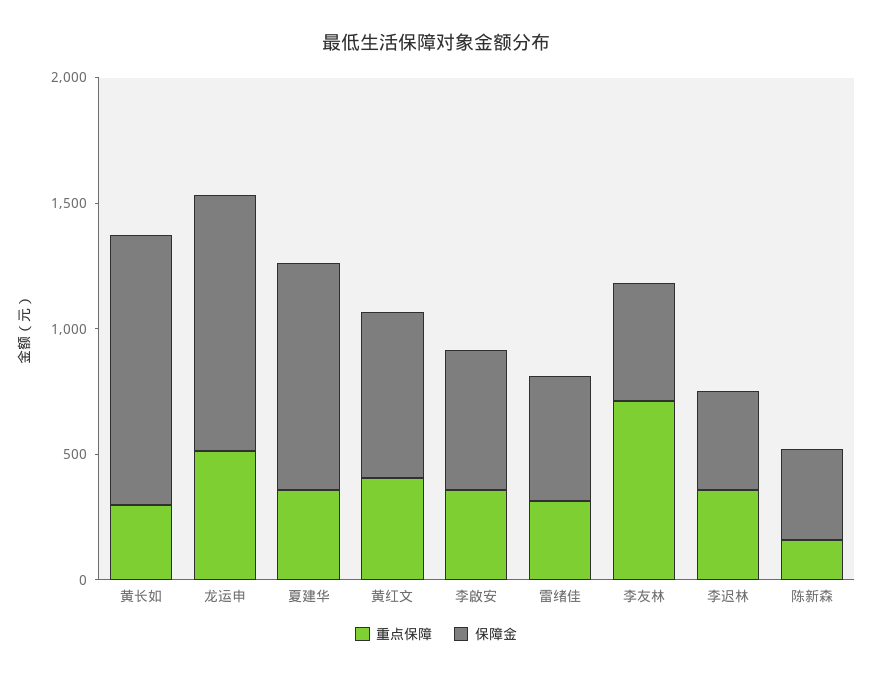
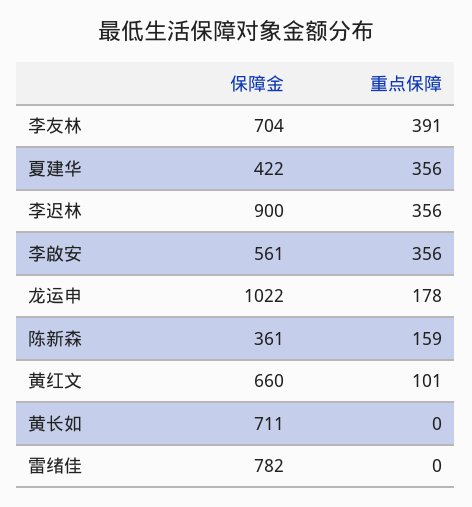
  {
    "重点保障": {
-     "黄长如": 300,
+     "黄长如": 0,
-     "龙运申": 500,
+     "龙运申": 178,
      "夏建华": 356,
-     "黄红文": 400,
+     "黄红文": 101,
      "李啟安": 356,
-     "雷绪佳": 300,
+     "雷绪佳": 0,
-     "李友林": 700,
+     "李友林": 391,
      "李迟林": 356,
      "陈新森": 159
    },
    "保障金": {
-     "黄长如": 1100,
+     "黄长如": 711,
      "龙运申": 1022,
-     "夏建华": 900,
+     "夏建华": 422,
      "黄红文": 660,
      "李啟安": 561,
-     "雷绪佳": 500,
+     "雷绪佳": 782,
-     "李友林": 500,
+     "李友林": 704,
-     "李迟林": 400,
+     "李迟林": 900,
      "陈新森": 361
    }
  }

